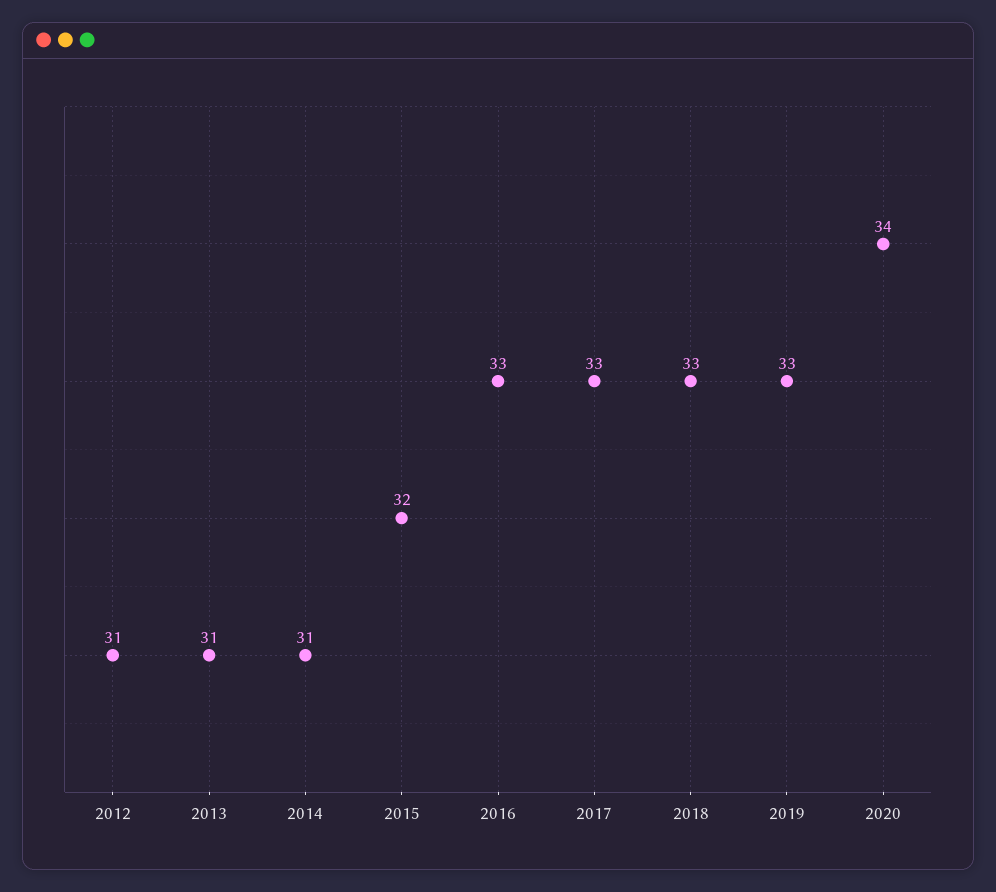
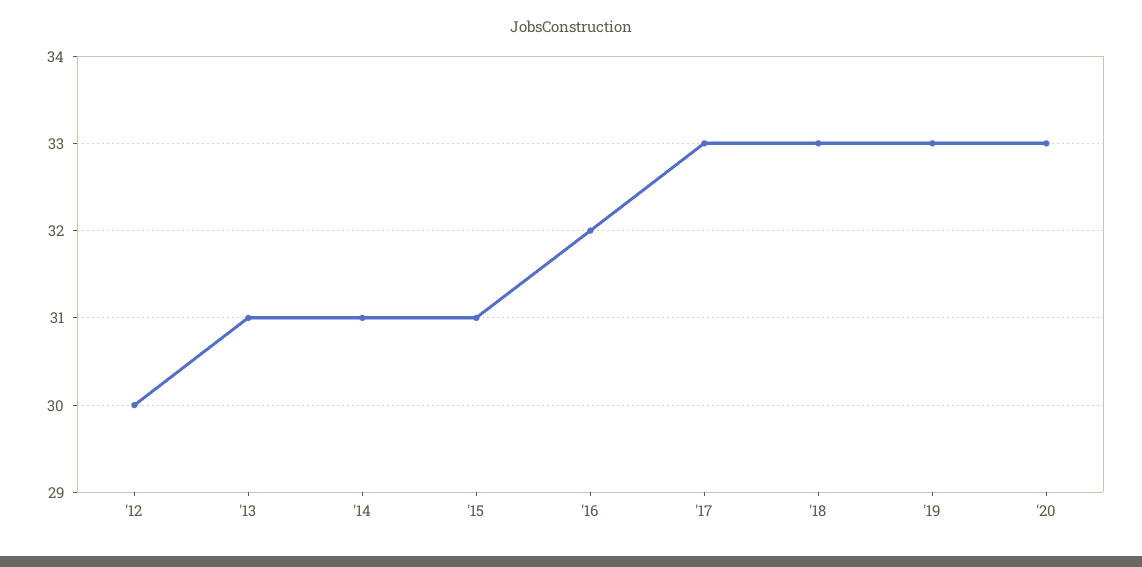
  {
-   "2012": 31,
+   "2012": 30,
    "2013": 31,
    "2014": 31,
-   "2015": 32,
+   "2015": 31,
-   "2016": 33,
+   "2016": 32,
    "2017": 33,
    "2018": 33,
    "2019": 33,
-   "2020": 34
+   "2020": 33
  }

